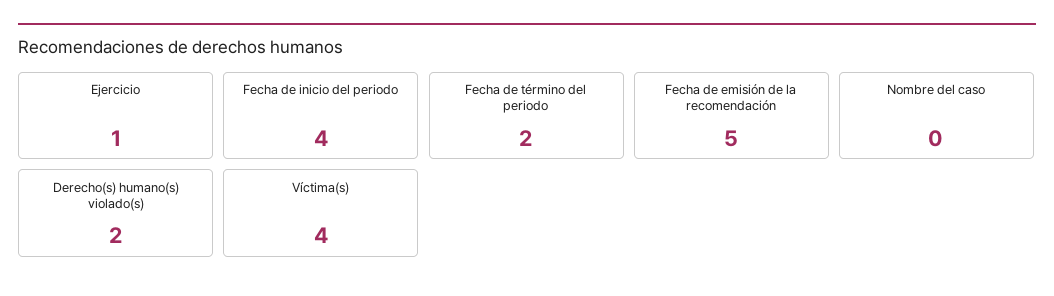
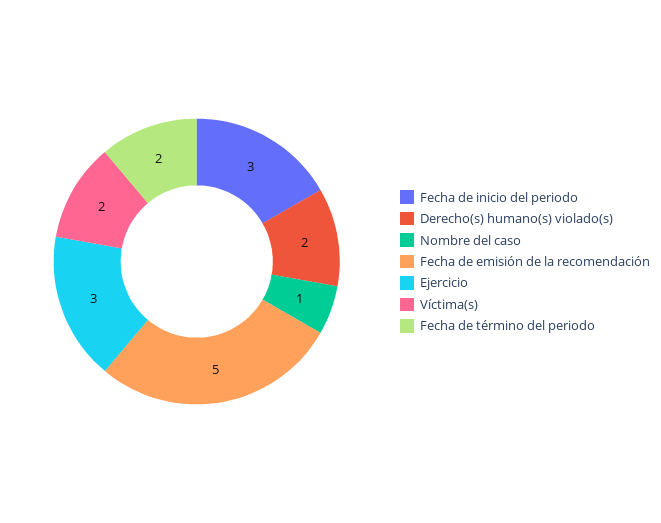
  {
-   "Ejercicio": 1,
+   "Ejercicio": 3,
-   "Fecha de inicio del periodo": 4,
+   "Fecha de inicio del periodo": 3,
    "Fecha de término del periodo": 2,
    "Fecha de emisión de la recomendación": 5,
-   "Nombre del caso": 0,
+   "Nombre del caso": 1,
    "Derecho(s) humano(s) violado(s)": 2,
-   "Víctima(s)": 4
+   "Víctima(s)": 2
  }

